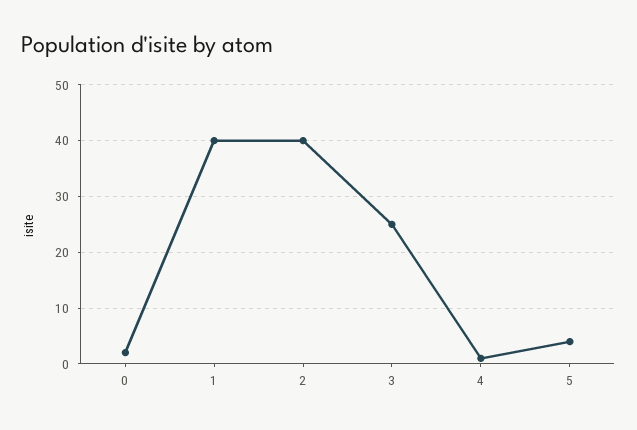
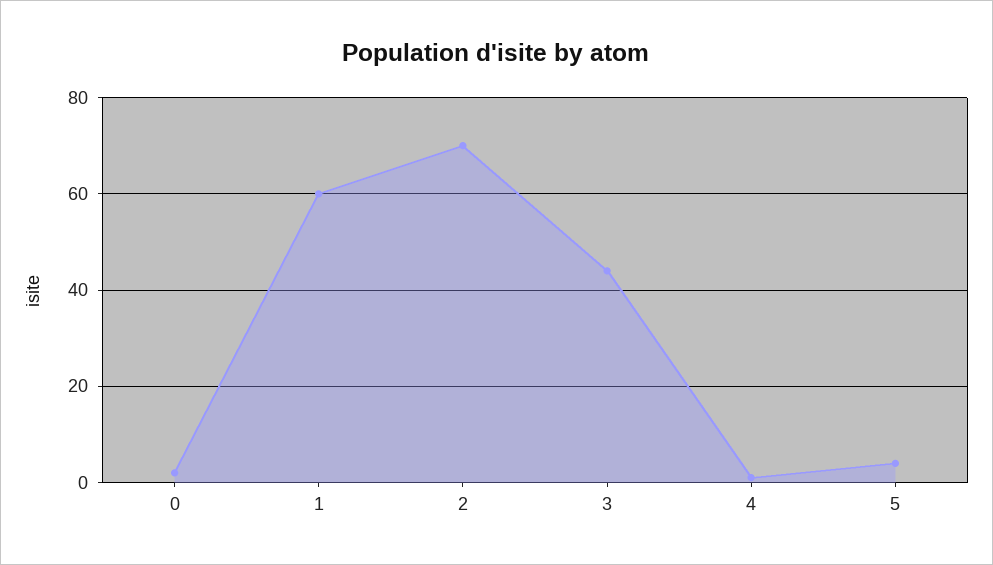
  {
    "0": 0,
-   "1": 40,
+   "1": 60,
-   "2": 40,
+   "2": 70,
-   "3": 25,
+   "3": 45,
    "4": 0,
    "5": 5
  }

